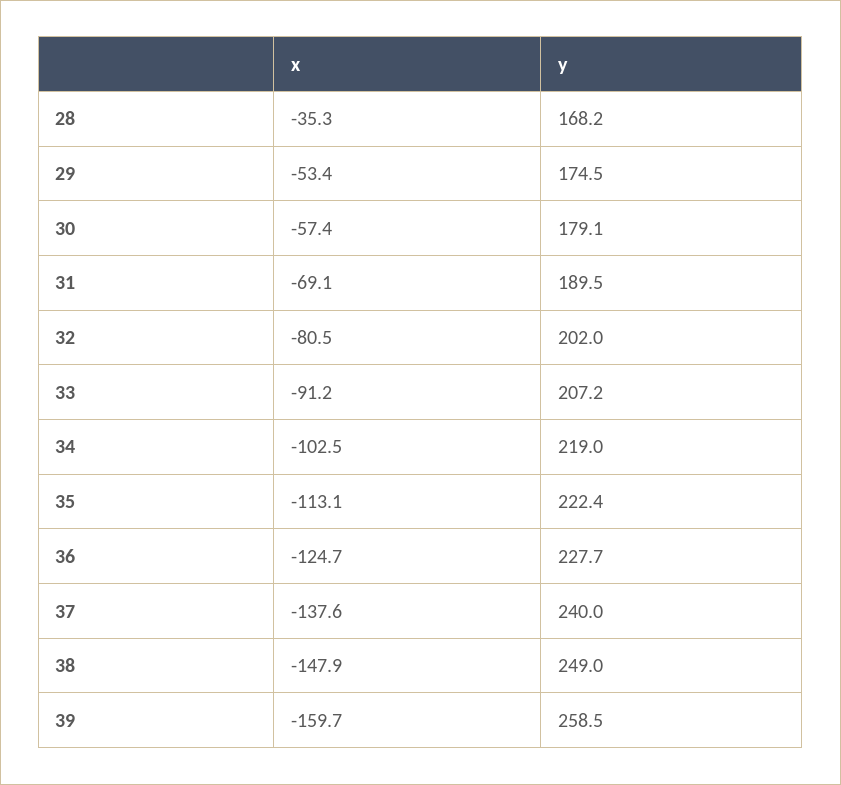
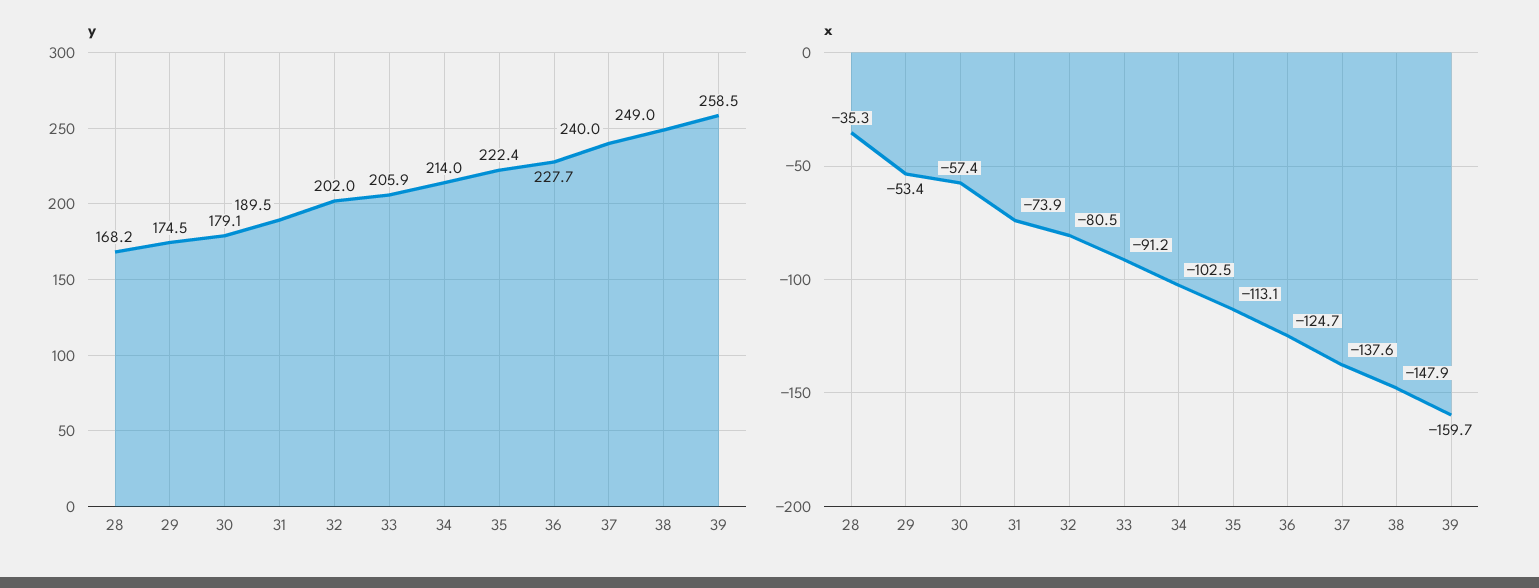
  {
    "x": {
      "28": -35.3,
      "29": -53.4,
      "30": -57.4,
-     "31": -69.1,
+     "31": -73.9,
      "32": -80.5,
      "33": -91.2,
      "34": -102.5,
      "35": -113.1,
      "36": -124.7,
      "37": -137.6,
      "38": -147.9,
      "39": -159.7
    },
    "y": {
      "28": 168.2,
      "29": 174.5,
      "30": 179.1,
      "31": 189.5,
      "32": 202,
-     "33": 207.2,
+     "33": 205.9,
-     "34": 219,
+     "34": 214,
      "35": 222.4,
      "36": 227.7,
      "37": 240,
      "38": 249,
      "39": 258.5
    }
  }

